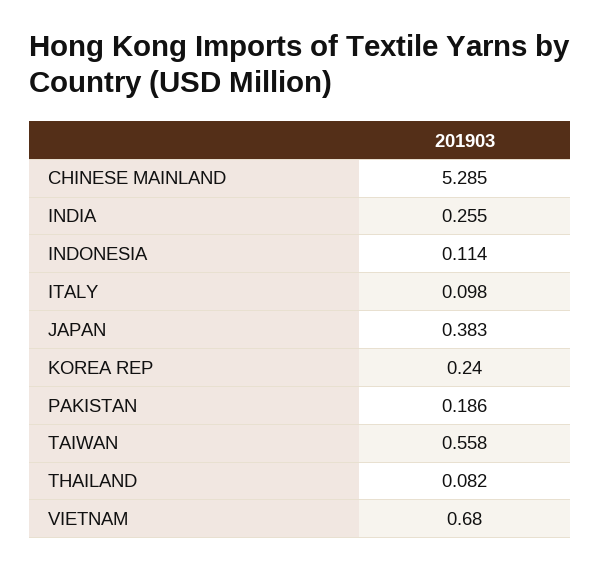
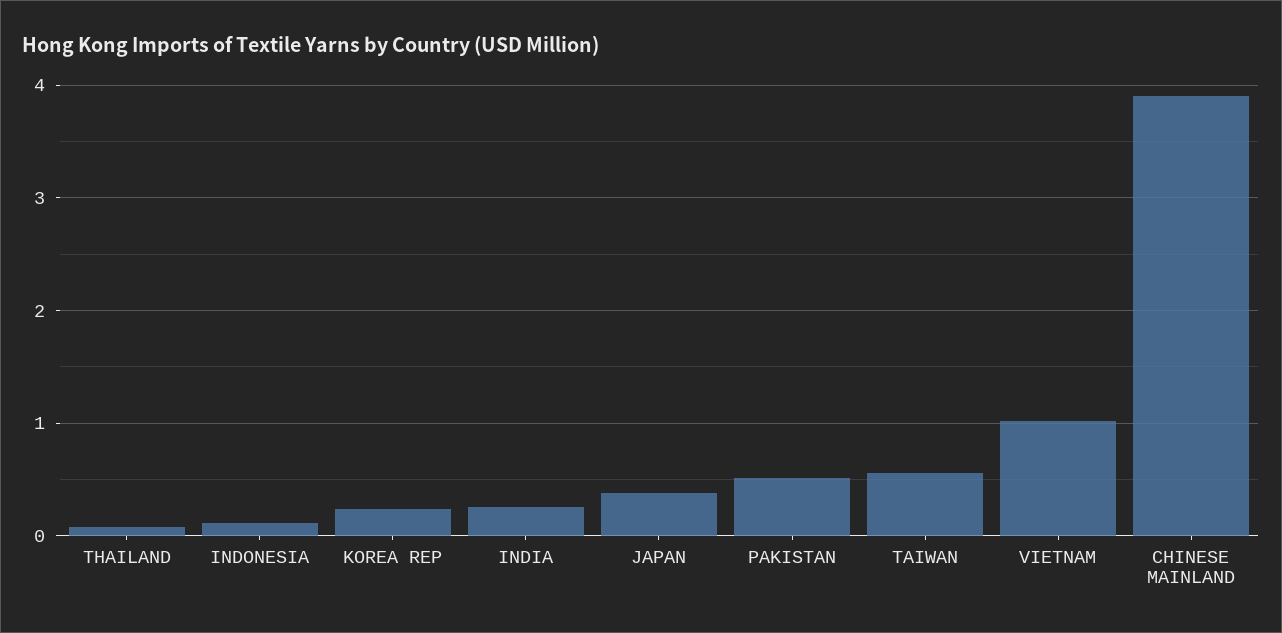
  {
-   "CHINESE MAINLAND": 5.285,
+   "CHINESE MAINLAND": 3.9,
    "INDIA": 0.255,
    "INDONESIA": 0.114,
-   "ITALY": 0.098,
    "JAPAN": 0.383,
    "KOREA REP": 0.24,
-   "PAKISTAN": 0.186,
+   "PAKISTAN": 0.5,
    "TAIWAN": 0.558,
    "THAILAND": 0.082,
-   "VIETNAM": 0.68
+   "VIETNAM": 1
  }

